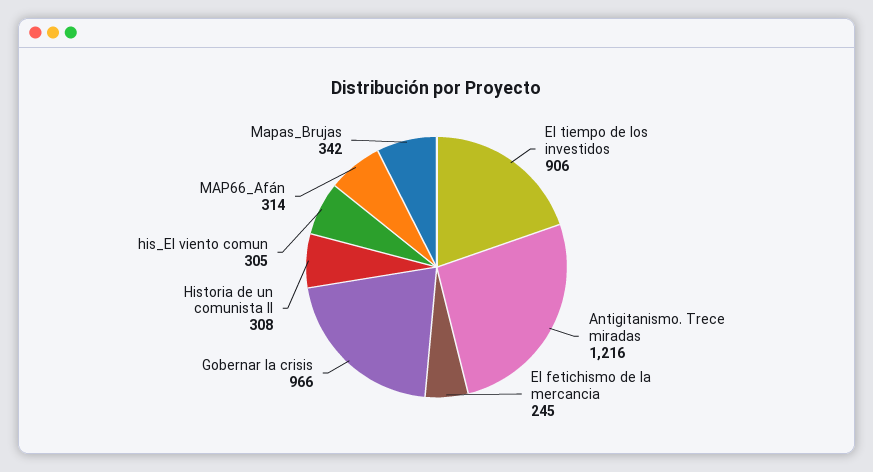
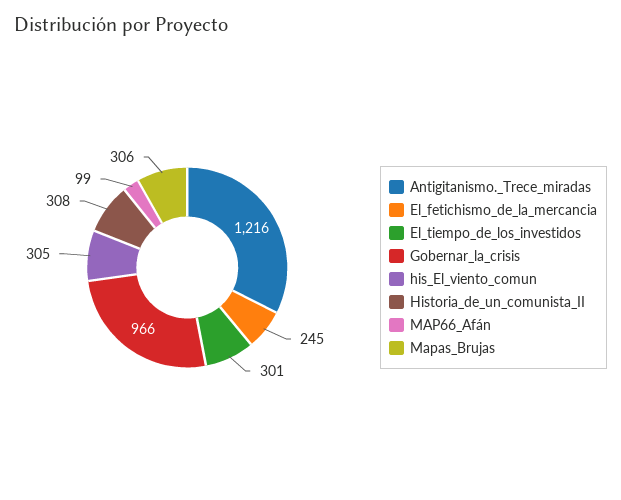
  {
-   "El tiempo de los investidos": 906,
+   "El tiempo de los investidos": 301,
    "Antigitanismo. Trece miradas": 1216,
    "El fetichismo de la mercancia": 245,
    "Gobernar la crisis": 966,
    "Historia de un comunista II": 308,
    "his_El viento comun": 305,
-   "MAP66_Afán": 314,
+   "MAP66_Afán": 99,
-   "Mapas_Brujas": 342
+   "Mapas_Brujas": 306
  }

